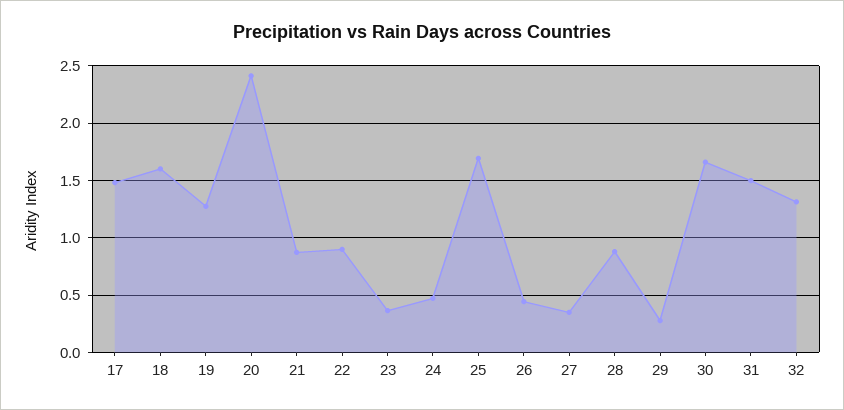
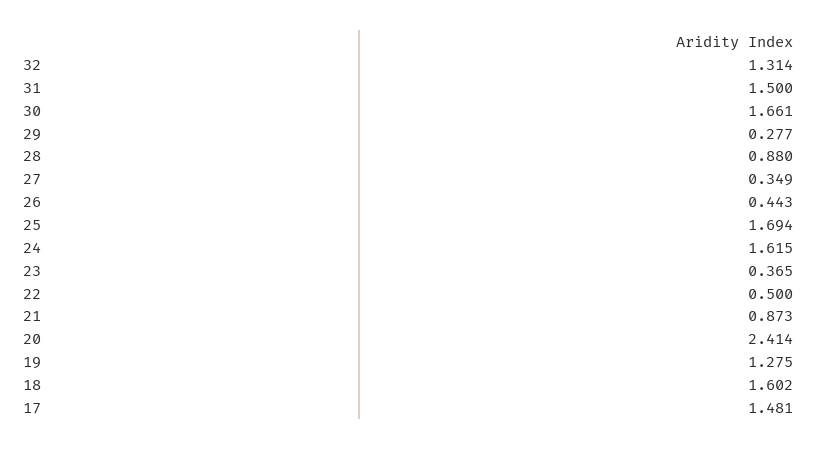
  {
    "17": 1.481,
    "18": 1.602,
    "19": 1.275,
    "20": 2.414,
    "21": 0.873,
-   "22": 0.9,
+   "22": 0.5,
    "23": 0.365,
-   "24": 0.5,
+   "24": 1.615,
    "25": 1.694,
    "26": 0.443,
    "27": 0.349,
    "28": 0.88,
    "29": 0.277,
    "30": 1.661,
    "31": 1.5,
    "32": 1.314
  }

